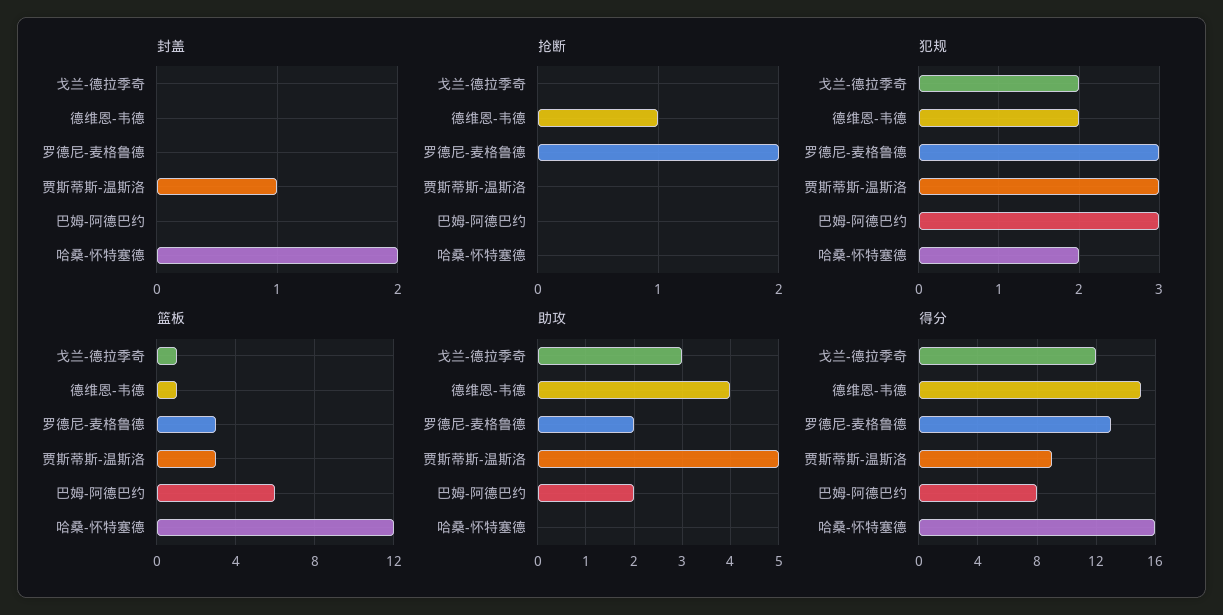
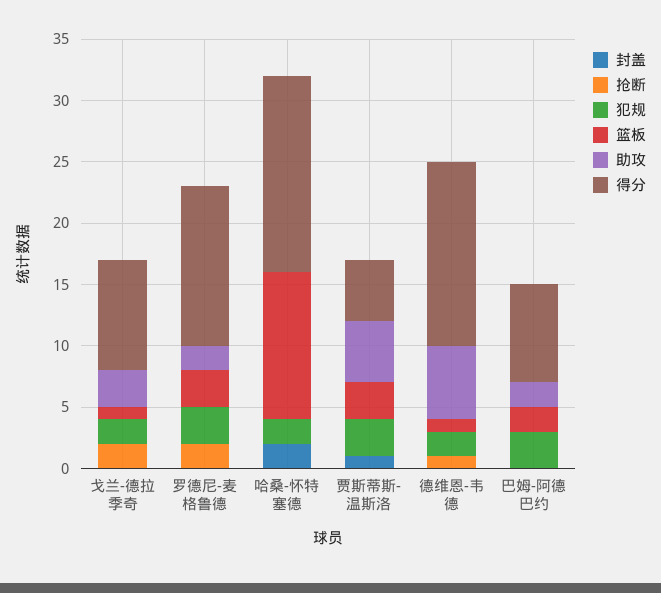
  {
    "封盖": {
      "戈兰-德拉季奇": 0,
      "德维恩-韦德": 0,
      "罗德尼-麦格鲁德": 0,
      "贾斯蒂斯-温斯洛": 1,
      "巴姆-阿德巴约": 0,
      "哈桑-怀特塞德": 2
    },
    "抢断": {
-     "戈兰-德拉季奇": 0,
+     "戈兰-德拉季奇": 2,
      "德维恩-韦德": 1,
      "罗德尼-麦格鲁德": 2,
      "贾斯蒂斯-温斯洛": 0,
      "巴姆-阿德巴约": 0,
      "哈桑-怀特塞德": 0
    },
    "犯规": {
      "戈兰-德拉季奇": 2,
      "德维恩-韦德": 2,
      "罗德尼-麦格鲁德": 3,
      "贾斯蒂斯-温斯洛": 3,
      "巴姆-阿德巴约": 3,
      "哈桑-怀特塞德": 2
    },
    "篮板": {
      "戈兰-德拉季奇": 1,
      "德维恩-韦德": 1,
      "罗德尼-麦格鲁德": 3,
      "贾斯蒂斯-温斯洛": 3,
-     "巴姆-阿德巴约": 6,
+     "巴姆-阿德巴约": 2,
      "哈桑-怀特塞德": 12
    },
    "助攻": {
      "戈兰-德拉季奇": 3,
-     "德维恩-韦德": 4,
+     "德维恩-韦德": 6,
      "罗德尼-麦格鲁德": 2,
      "贾斯蒂斯-温斯洛": 5,
      "巴姆-阿德巴约": 2,
      "哈桑-怀特塞德": 0
    },
    "得分": {
-     "戈兰-德拉季奇": 12,
+     "戈兰-德拉季奇": 9,
      "德维恩-韦德": 15,
      "罗德尼-麦格鲁德": 13,
-     "贾斯蒂斯-温斯洛": 9,
+     "贾斯蒂斯-温斯洛": 5,
      "巴姆-阿德巴约": 8,
      "哈桑-怀特塞德": 16
    }
  }

